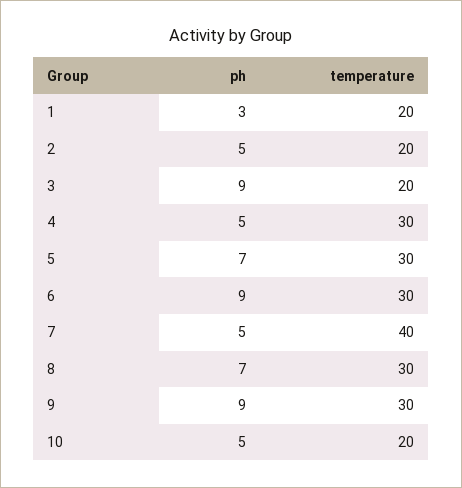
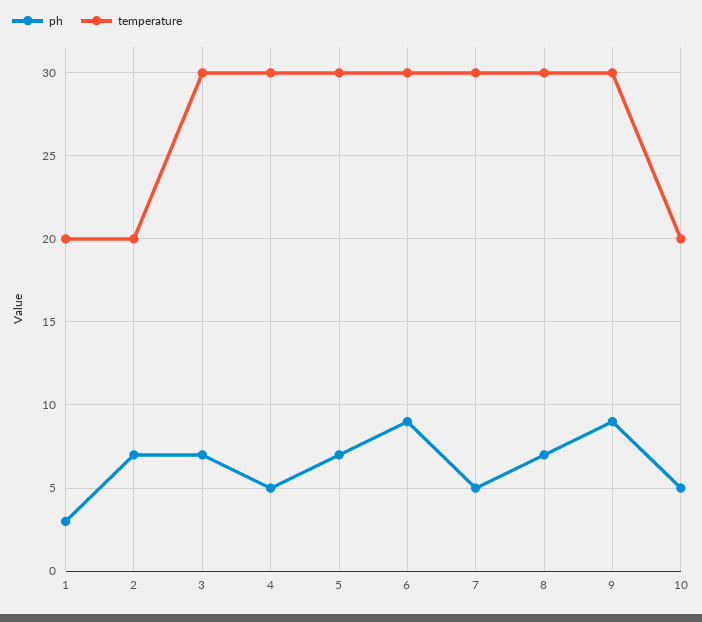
  {
    "ph": {
      "1": 3,
-     "2": 5,
+     "2": 7,
-     "3": 9,
+     "3": 7,
      "4": 5,
      "5": 7,
      "6": 9,
      "7": 5,
      "8": 7,
      "9": 9,
      "10": 5
    },
    "temperature": {
      "1": 20,
      "2": 20,
-     "3": 20,
+     "3": 30,
      "4": 30,
      "5": 30,
      "6": 30,
-     "7": 40,
+     "7": 30,
      "8": 30,
      "9": 30,
      "10": 20
    }
  }

